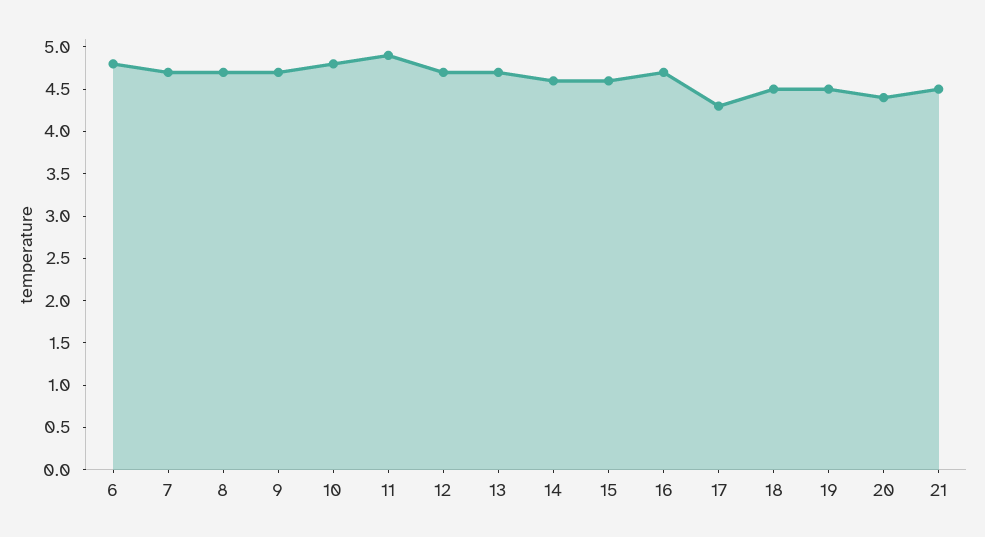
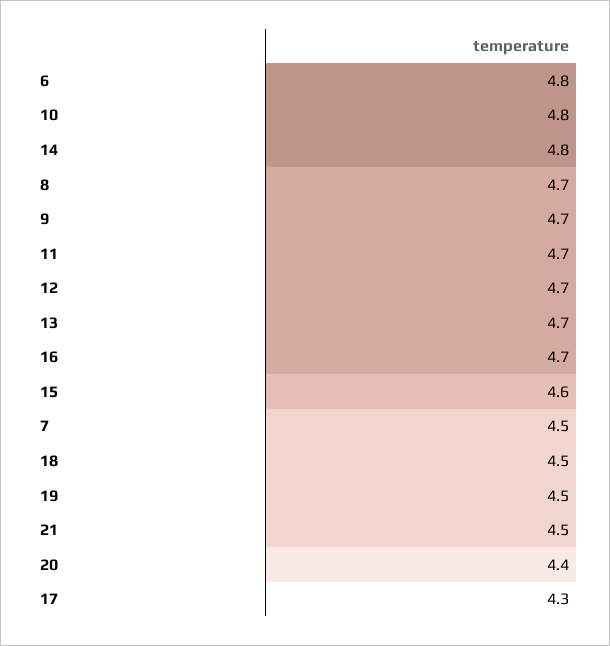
  {
    "6": 4.8,
-   "7": 4.7,
+   "7": 4.5,
    "8": 4.7,
    "9": 4.7,
    "10": 4.8,
-   "11": 4.9,
+   "11": 4.7,
    "12": 4.7,
    "13": 4.7,
-   "14": 4.6,
+   "14": 4.8,
    "15": 4.6,
    "16": 4.7,
    "17": 4.3,
    "18": 4.5,
    "19": 4.5,
    "20": 4.4,
    "21": 4.5
  }

